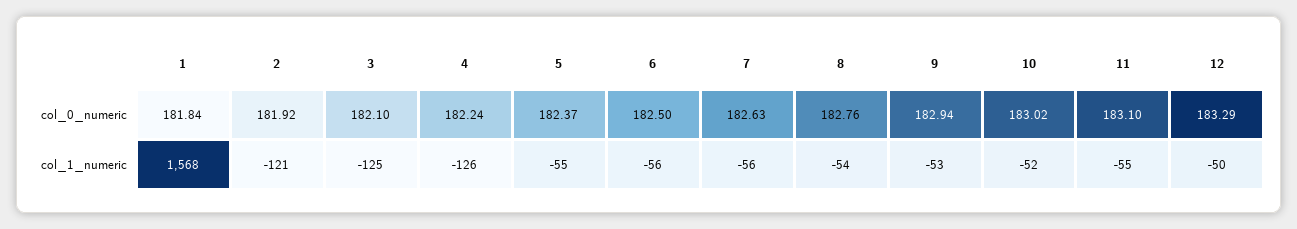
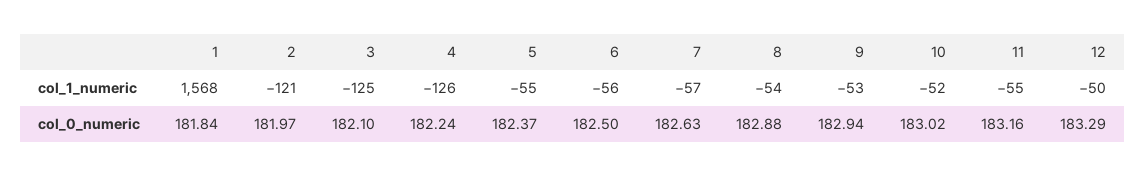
  {
    "1": {
      "col_0_numeric": 181.84,
      "col_1_numeric": 1568
    },
    "2": {
-     "col_0_numeric": 181.92,
+     "col_0_numeric": 181.97,
      "col_1_numeric": -121
    },
    "3": {
      "col_0_numeric": 182.1,
      "col_1_numeric": -125
    },
    "4": {
      "col_0_numeric": 182.24,
      "col_1_numeric": -126
    },
    "5": {
      "col_0_numeric": 182.37,
      "col_1_numeric": -55
    },
    "6": {
      "col_0_numeric": 182.5,
      "col_1_numeric": -56
    },
    "7": {
      "col_0_numeric": 182.63,
-     "col_1_numeric": -56
+     "col_1_numeric": -57
    },
    "8": {
-     "col_0_numeric": 182.76,
+     "col_0_numeric": 182.88,
      "col_1_numeric": -54
    },
    "9": {
      "col_0_numeric": 182.94,
      "col_1_numeric": -53
    },
    "10": {
      "col_0_numeric": 183.02,
      "col_1_numeric": -52
    },
    "11": {
-     "col_0_numeric": 183.1,
+     "col_0_numeric": 183.16,
      "col_1_numeric": -55
    },
    "12": {
      "col_0_numeric": 183.29,
      "col_1_numeric": -50
    }
  }

